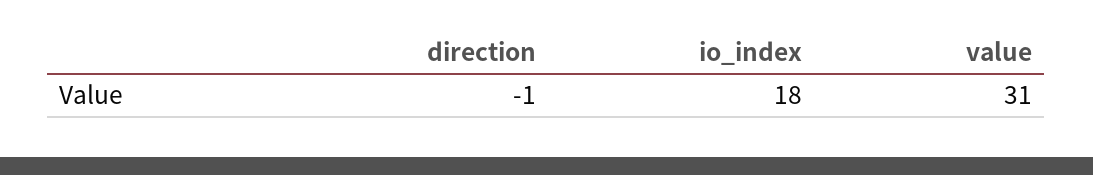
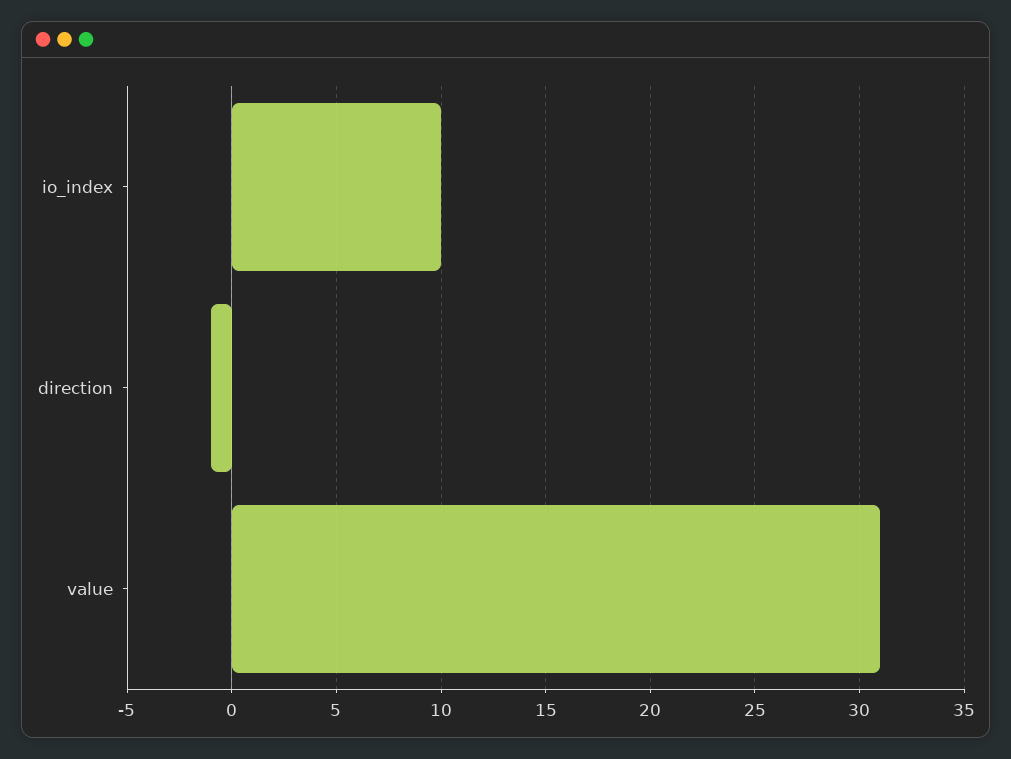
  {
    "direction": -1,
-   "io_index": 18,
+   "io_index": 10,
    "value": 31
  }

